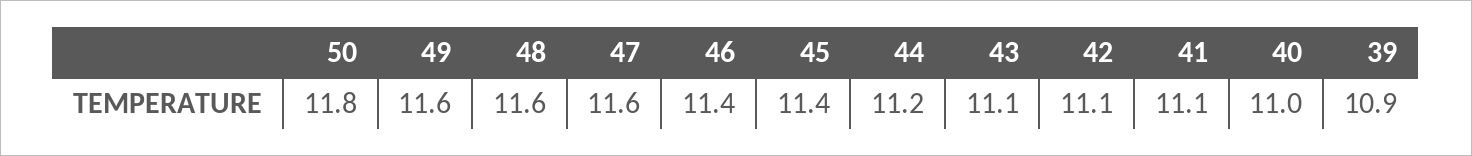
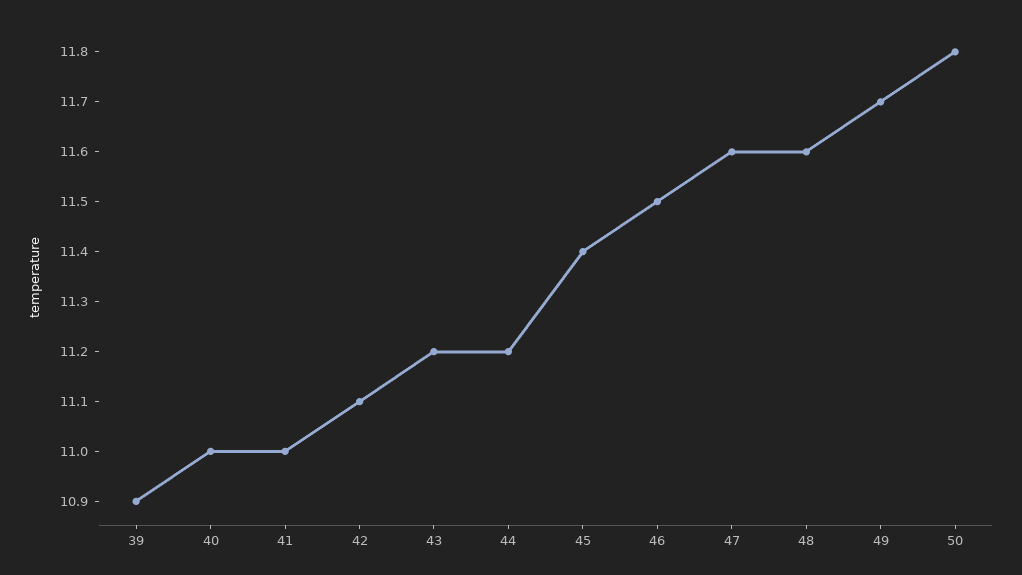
  {
    "50": 11.8,
-   "49": 11.6,
+   "49": 11.7,
    "48": 11.6,
    "47": 11.6,
-   "46": 11.4,
+   "46": 11.5,
    "45": 11.4,
    "44": 11.2,
-   "43": 11.1,
+   "43": 11.2,
    "42": 11.1,
-   "41": 11.1,
+   "41": 11,
    "40": 11,
    "39": 10.9
  }

